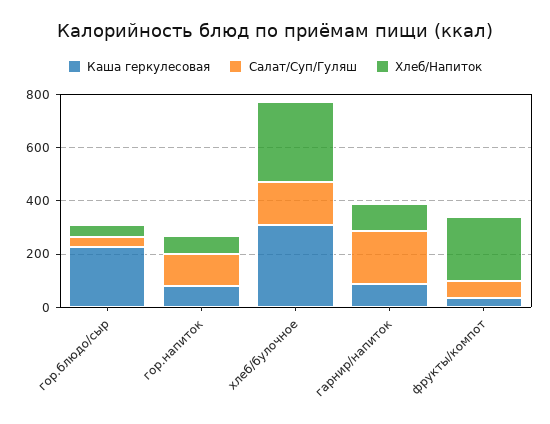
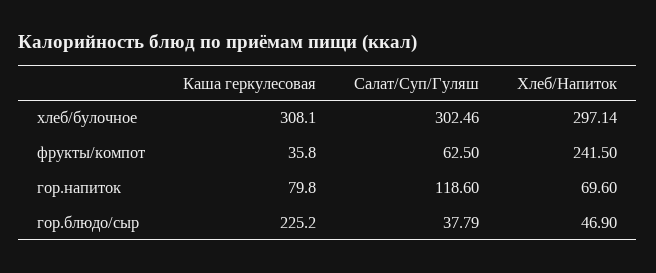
  {
    "Каша геркулесовая": {
      "гор.блюдо/сыр": 225.2,
      "гор.напиток": 79.8,
      "хлеб/булочное": 308.1,
-     "гарнир/напиток": 100,
      "фрукты/компот": 35.8
    },
    "Салат/Суп/Гуляш": {
      "гор.блюдо/сыр": 37.79,
      "гор.напиток": 118.6,
-     "хлеб/булочное": 150,
+     "хлеб/булочное": 302.46,
-     "гарнир/напиток": 200,
      "фрукты/компот": 62.5
    },
    "Хлеб/Напиток": {
      "гор.блюдо/сыр": 46.9,
      "гор.напиток": 69.6,
      "хлеб/булочное": 297.14,
-     "гарнир/напиток": 100,
      "фрукты/компот": 241.5
    }
  }

